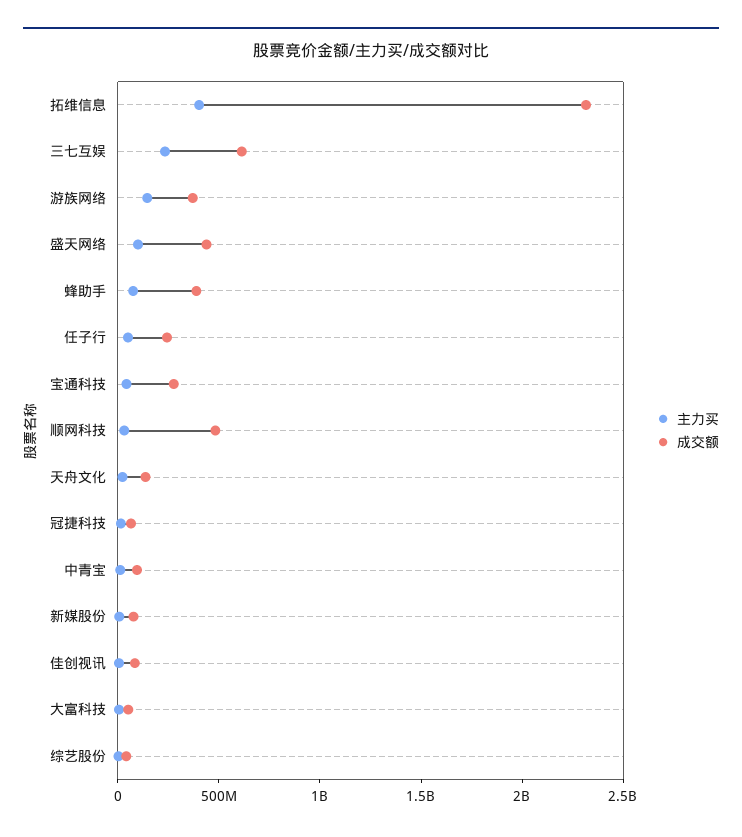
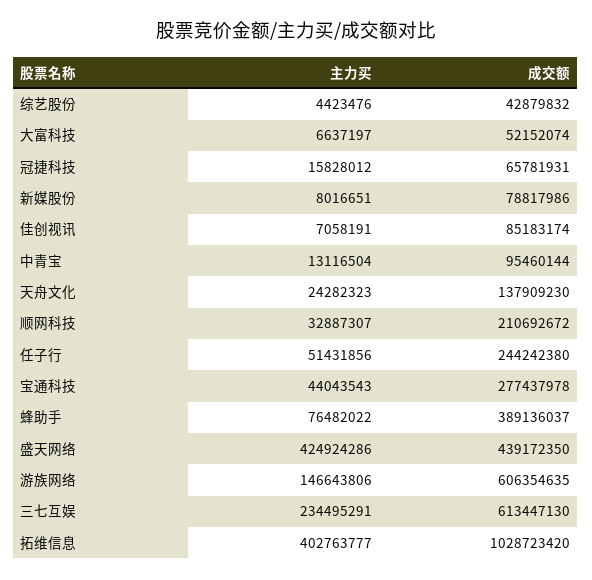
  {
    "主力买": {
      "拓维信息": 402763777,
      "三七互娱": 234495291,
      "游族网络": 146643806,
-     "盛天网络": 100000000,
+     "盛天网络": 424924286,
      "蜂助手": 76482022,
      "任子行": 51431856,
      "宝通科技": 44043543,
      "顺网科技": 32887307,
      "天舟文化": 24282323,
      "冠捷科技": 15828012,
      "中青宝": 13116504,
      "新媒股份": 8016651,
      "佳创视讯": 7058191,
      "大富科技": 6637197,
      "综艺股份": 4423476
    },
    "成交额": {
-     "拓维信息": 2300000000,
+     "拓维信息": 1028723420,
      "三七互娱": 613447130,
-     "游族网络": 400000000,
+     "游族网络": 606354635,
      "盛天网络": 439172350,
      "蜂助手": 389136037,
      "任子行": 244242380,
      "宝通科技": 277437978,
-     "顺网科技": 500000000,
+     "顺网科技": 210692672,
      "天舟文化": 137909230,
      "冠捷科技": 65781931,
      "中青宝": 95460144,
      "新媒股份": 78817986,
      "佳创视讯": 85183174,
      "大富科技": 52152074,
      "综艺股份": 42879832
    }
  }

